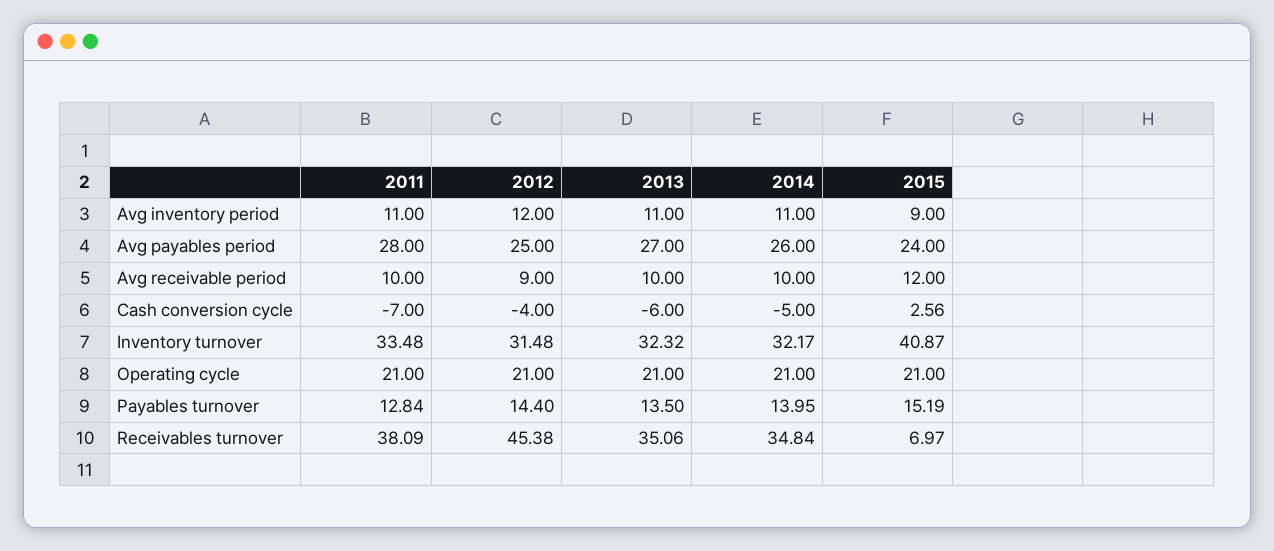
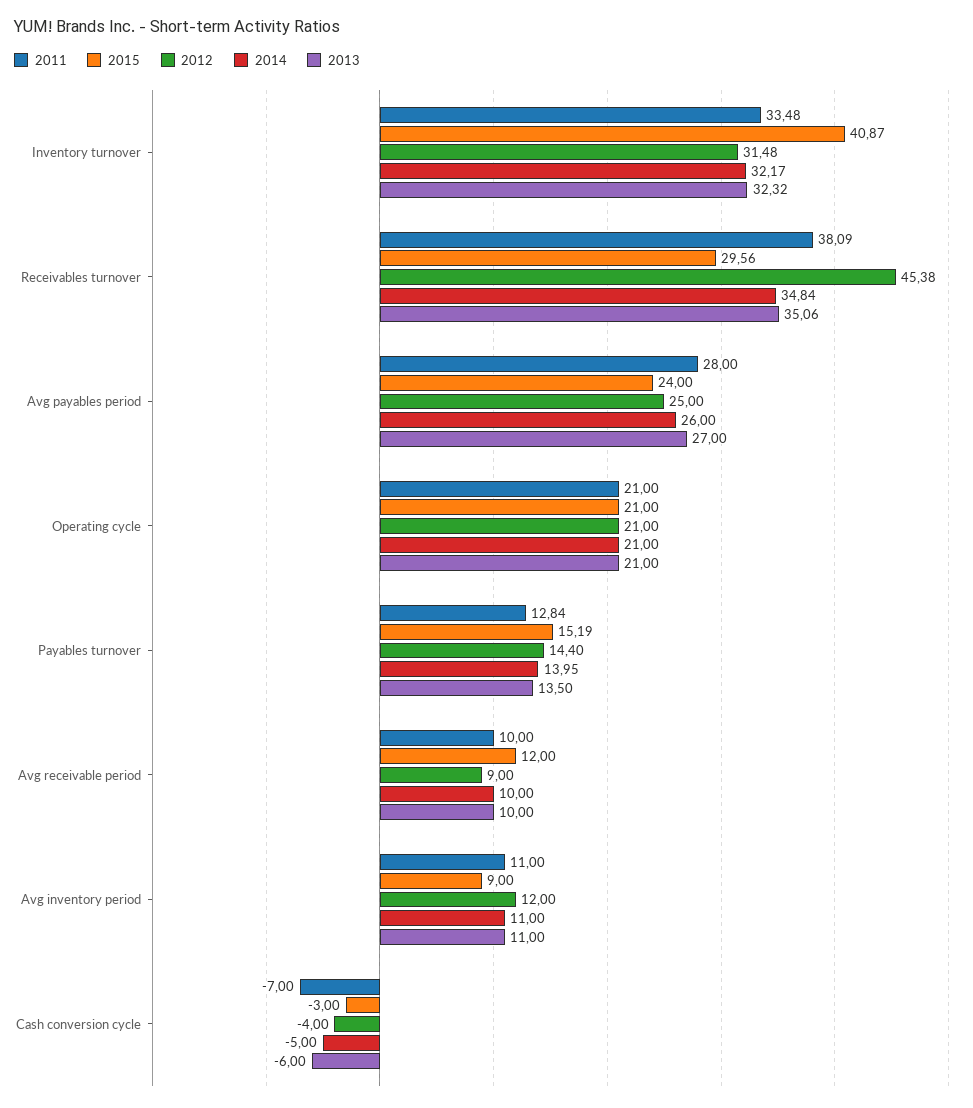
  {
    "2011": {
      "Avg inventory period": 11,
      "Avg payables period": 28,
      "Avg receivable period": 10,
      "Cash conversion cycle": -7,
      "Inventory turnover": 33.48,
      "Operating cycle": 21,
      "Payables turnover": 12.84,
      "Receivables turnover": 38.09
    },
    "2012": {
      "Avg inventory period": 12,
      "Avg payables period": 25,
      "Avg receivable period": 9,
      "Cash conversion cycle": -4,
      "Inventory turnover": 31.48,
      "Operating cycle": 21,
      "Payables turnover": 14.4,
      "Receivables turnover": 45.38
    },
    "2013": {
      "Avg inventory period": 11,
      "Avg payables period": 27,
      "Avg receivable period": 10,
      "Cash conversion cycle": -6,
      "Inventory turnover": 32.32,
      "Operating cycle": 21,
      "Payables turnover": 13.5,
      "Receivables turnover": 35.06
    },
    "2014": {
      "Avg inventory period": 11,
      "Avg payables period": 26,
      "Avg receivable period": 10,
      "Cash conversion cycle": -5,
      "Inventory turnover": 32.17,
      "Operating cycle": 21,
      "Payables turnover": 13.95,
      "Receivables turnover": 34.84
    },
    "2015": {
      "Avg inventory period": 9,
      "Avg payables period": 24,
      "Avg receivable period": 12,
-     "Cash conversion cycle": 2.56,
+     "Cash conversion cycle": -3,
      "Inventory turnover": 40.87,
      "Operating cycle": 21,
      "Payables turnover": 15.19,
-     "Receivables turnover": 6.97
+     "Receivables turnover": 29.56
    }
  }

